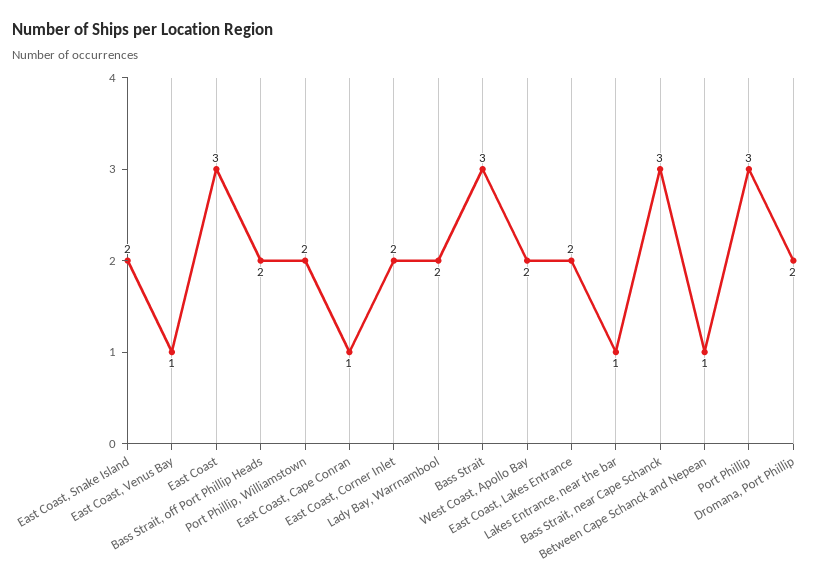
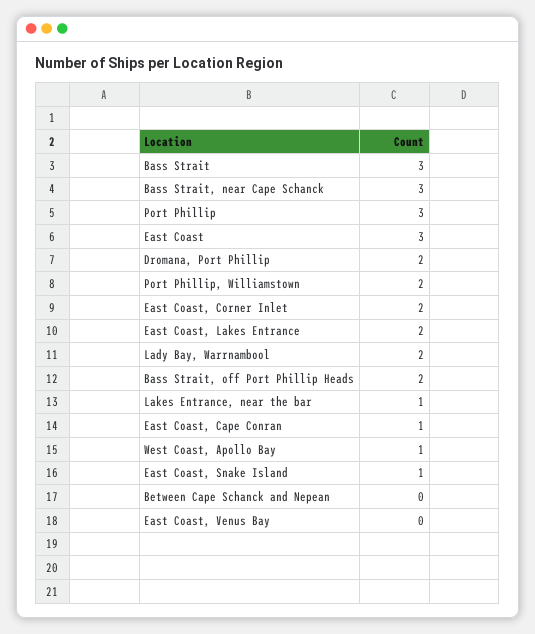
  {
-   "East Coast, Snake Island": 2,
+   "East Coast, Snake Island": 1,
-   "East Coast, Venus Bay": 1,
+   "East Coast, Venus Bay": 0,
    "East Coast": 3,
    "Bass Strait, off Port Phillip Heads": 2,
    "Port Phillip, Williamstown": 2,
    "East Coast, Cape Conran": 1,
    "East Coast, Corner Inlet": 2,
    "Lady Bay, Warrnambool": 2,
    "Bass Strait": 3,
-   "West Coast, Apollo Bay": 2,
+   "West Coast, Apollo Bay": 1,
    "East Coast, Lakes Entrance": 2,
    "Lakes Entrance, near the bar": 1,
    "Bass Strait, near Cape Schanck": 3,
-   "Between Cape Schanck and Nepean": 1,
+   "Between Cape Schanck and Nepean": 0,
    "Port Phillip": 3,
    "Dromana, Port Phillip": 2
  }

